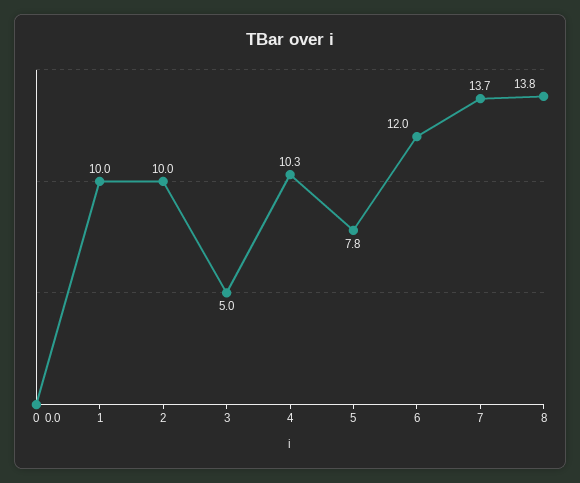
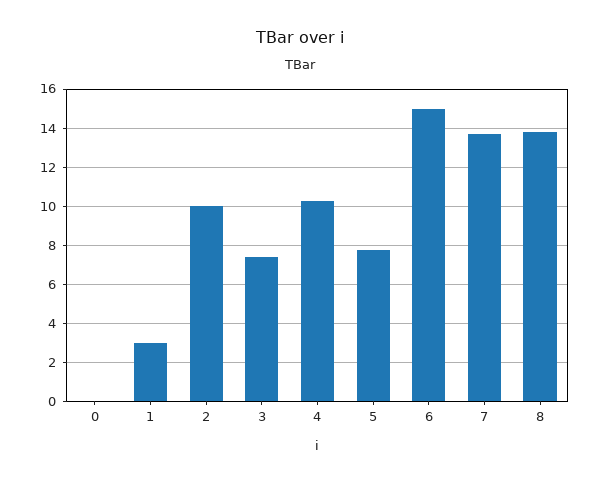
  {
    "0": 0,
-   "1": 10,
+   "1": 3,
    "2": 10,
-   "3": 5,
+   "3": 7.5,
    "4": 10.3,
    "5": 7.8,
-   "6": 12,
+   "6": 15,
    "7": 13.7,
    "8": 13.8
  }

